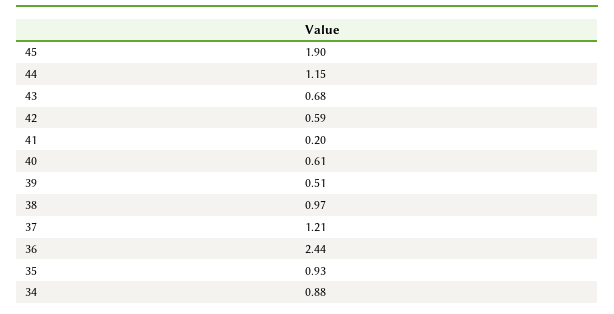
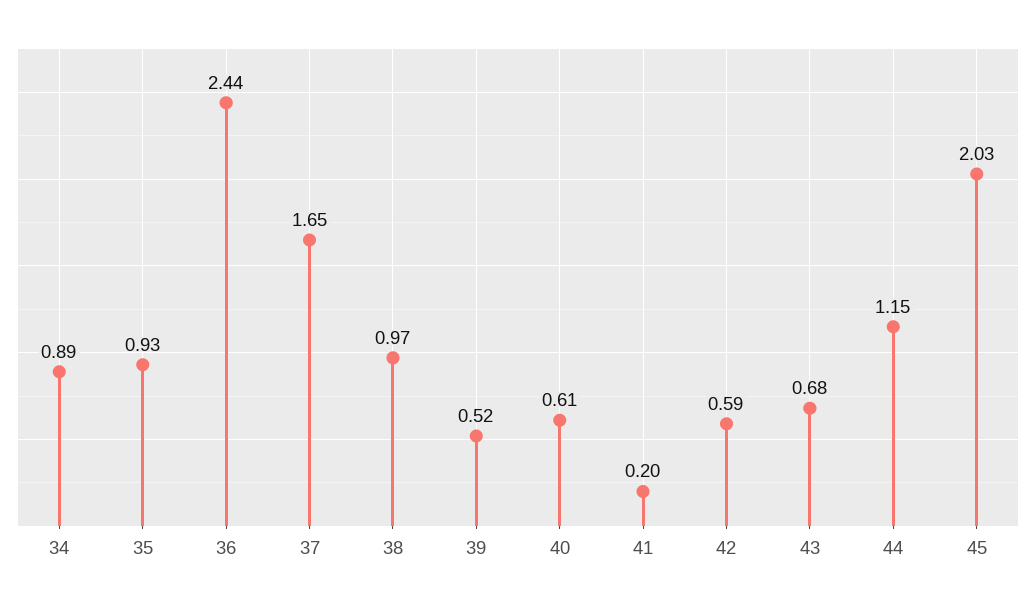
  {
-   "45": 1.9,
+   "45": 2.03,
    "44": 1.15,
    "43": 0.68,
    "42": 0.59,
    "41": 0.2,
    "40": 0.61,
-   "39": 0.51,
+   "39": 0.52,
    "38": 0.97,
-   "37": 1.21,
+   "37": 1.65,
    "36": 2.44,
    "35": 0.93,
-   "34": 0.88
+   "34": 0.89
  }

